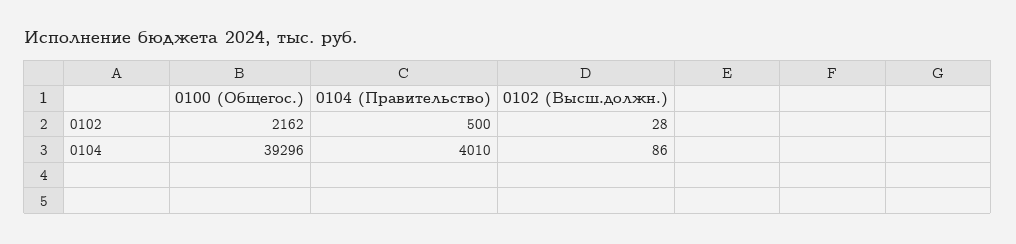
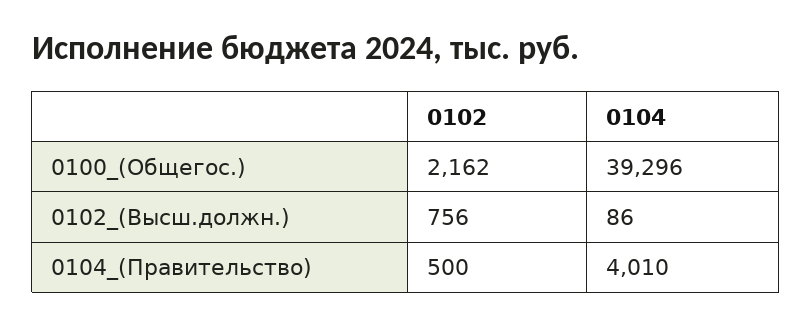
  {
    "0100 (Общегос.)": {
      "0102": 2162,
      "0104": 39296
    },
    "0104 (Правительство)": {
      "0102": 500,
      "0104": 4010
    },
    "0102 (Высш.должн.)": {
-     "0102": 28,
+     "0102": 756,
      "0104": 86
    }
  }

